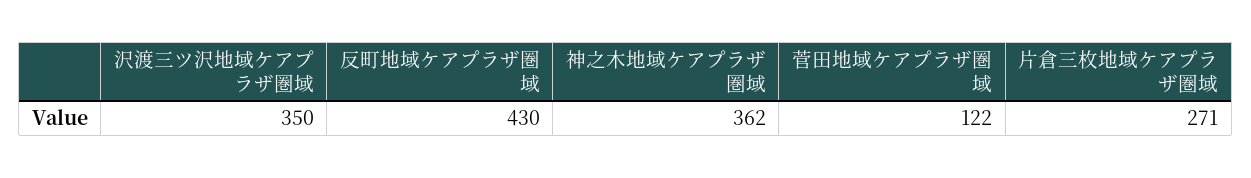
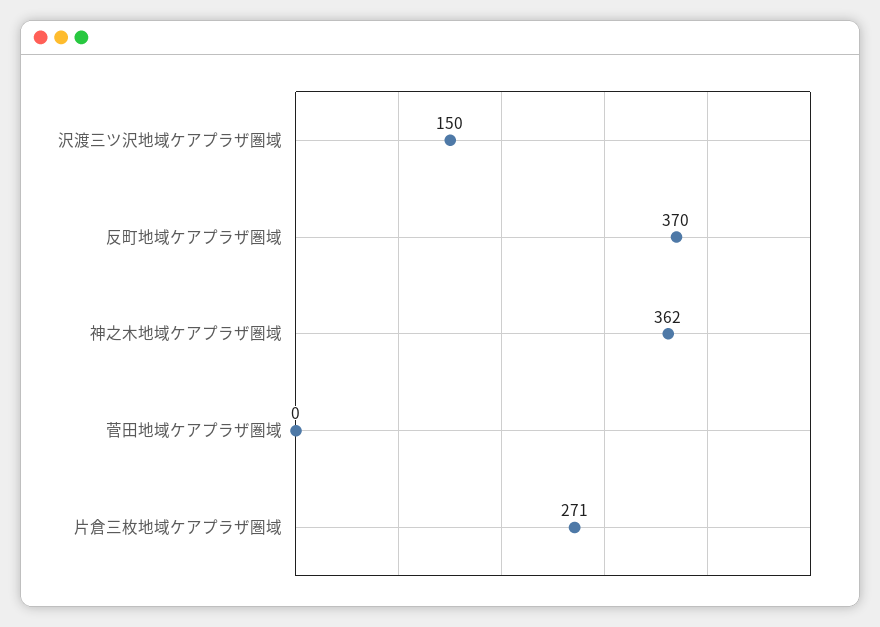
  {
-   "沢渡三ツ沢地域ケアプラザ圏域": 350,
+   "沢渡三ツ沢地域ケアプラザ圏域": 150,
-   "反町地域ケアプラザ圏域": 430,
+   "反町地域ケアプラザ圏域": 370,
    "神之木地域ケアプラザ圏域": 362,
-   "菅田地域ケアプラザ圏域": 122,
+   "菅田地域ケアプラザ圏域": 0,
    "片倉三枚地域ケアプラザ圏域": 271
  }

